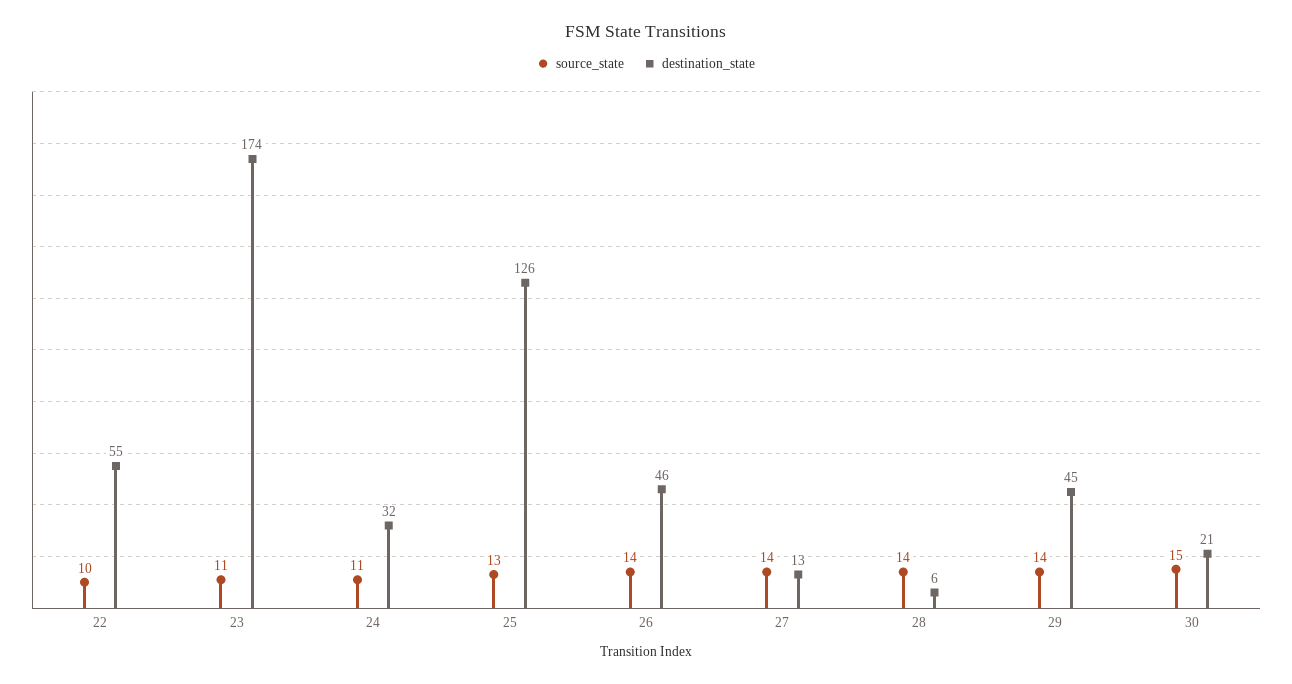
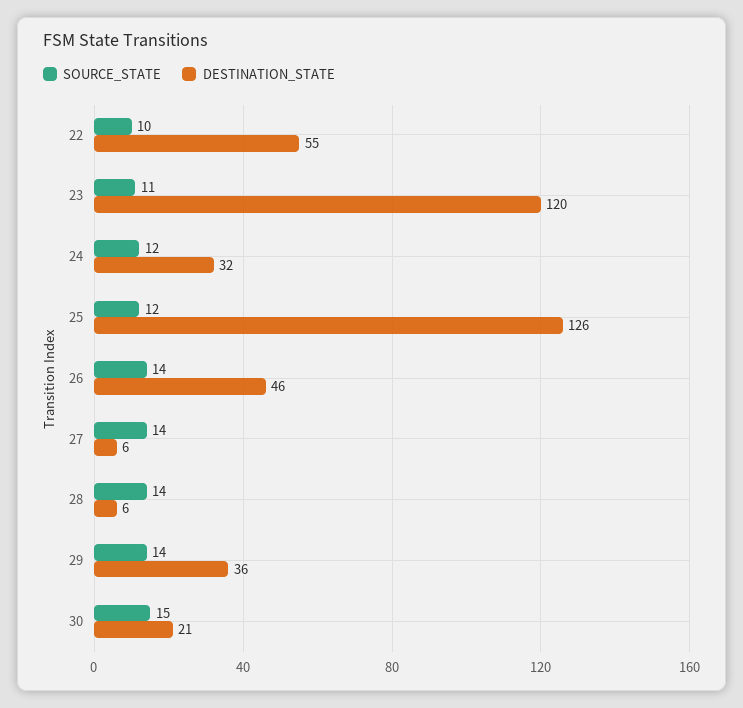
  {
    "source_state": {
      "22": 10,
      "23": 11,
-     "24": 11,
+     "24": 12,
-     "25": 13,
+     "25": 12,
      "26": 14,
      "27": 14,
      "28": 14,
      "29": 14,
      "30": 15
    },
    "destination_state": {
      "22": 55,
-     "23": 174,
+     "23": 120,
      "24": 32,
      "25": 126,
      "26": 46,
-     "27": 13,
+     "27": 6,
      "28": 6,
-     "29": 45,
+     "29": 36,
      "30": 21
    }
  }

